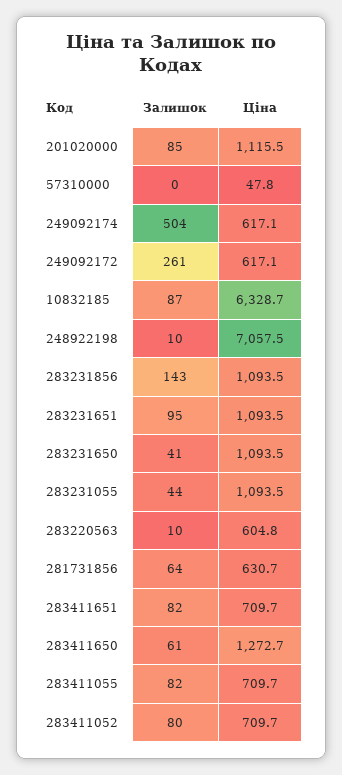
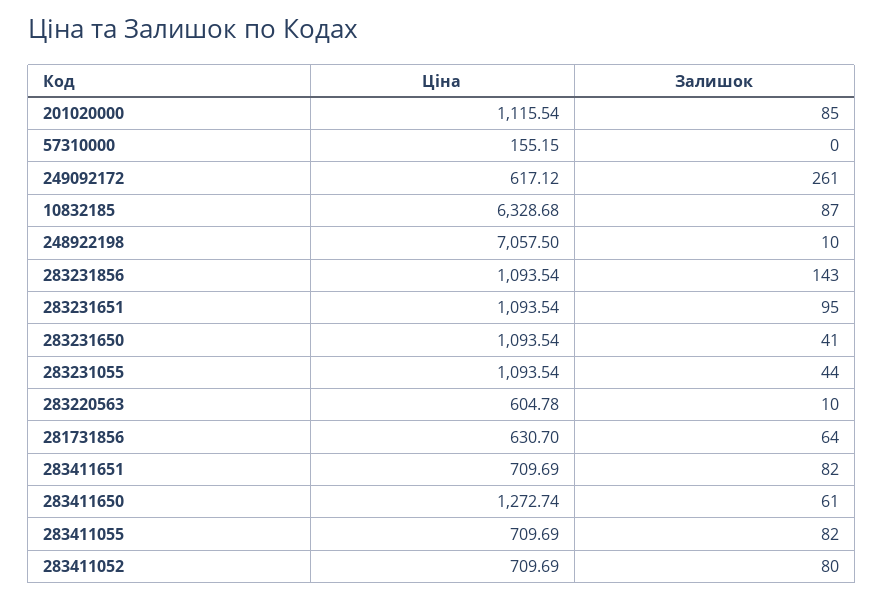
  {
    "Залишок": {
      "201020000": 85,
      "57310000": 0,
-     "249092174": 504,
      "249092172": 261,
      "10832185": 87,
      "248922198": 10,
      "283231856": 143,
      "283231651": 95,
      "283231650": 41,
      "283231055": 44,
      "283220563": 10,
      "281731856": 64,
      "283411651": 82,
      "283411650": 61,
      "283411055": 82,
      "283411052": 80
    },
    "Ціна": {
      "201020000": 1115.54,
-     "57310000": 47.8,
+     "57310000": 155.15,
-     "249092174": 617.1,
      "249092172": 617.12,
      "10832185": 6328.68,
      "248922198": 7057.5,
      "283231856": 1093.54,
      "283231651": 1093.54,
      "283231650": 1093.54,
      "283231055": 1093.54,
      "283220563": 604.78,
      "281731856": 630.7,
      "283411651": 709.69,
      "283411650": 1272.74,
      "283411055": 709.69,
      "283411052": 709.69
    }
  }

